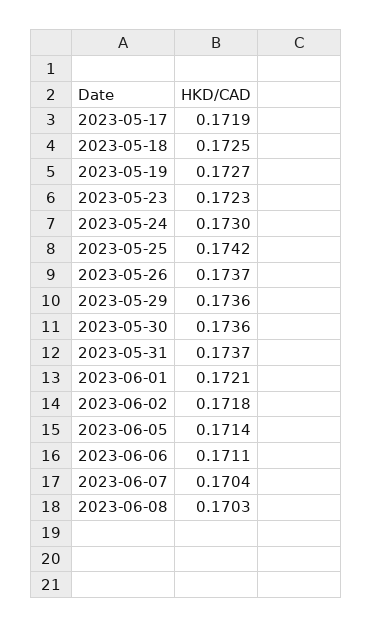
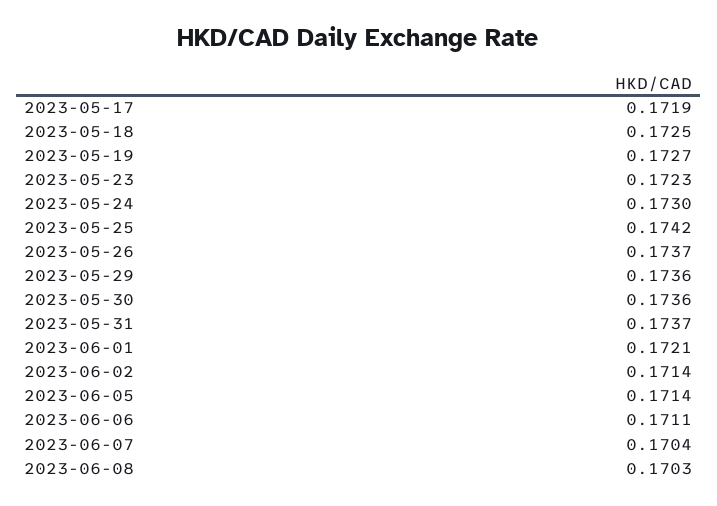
  {
    "2023-05-17": 0.1719,
    "2023-05-18": 0.1725,
    "2023-05-19": 0.1727,
    "2023-05-23": 0.1723,
    "2023-05-24": 0.173,
    "2023-05-25": 0.1742,
    "2023-05-26": 0.1737,
    "2023-05-29": 0.1736,
    "2023-05-30": 0.1736,
    "2023-05-31": 0.1737,
    "2023-06-01": 0.1721,
-   "2023-06-02": 0.1718,
+   "2023-06-02": 0.1714,
    "2023-06-05": 0.1714,
    "2023-06-06": 0.1711,
    "2023-06-07": 0.1704,
    "2023-06-08": 0.1703
  }

